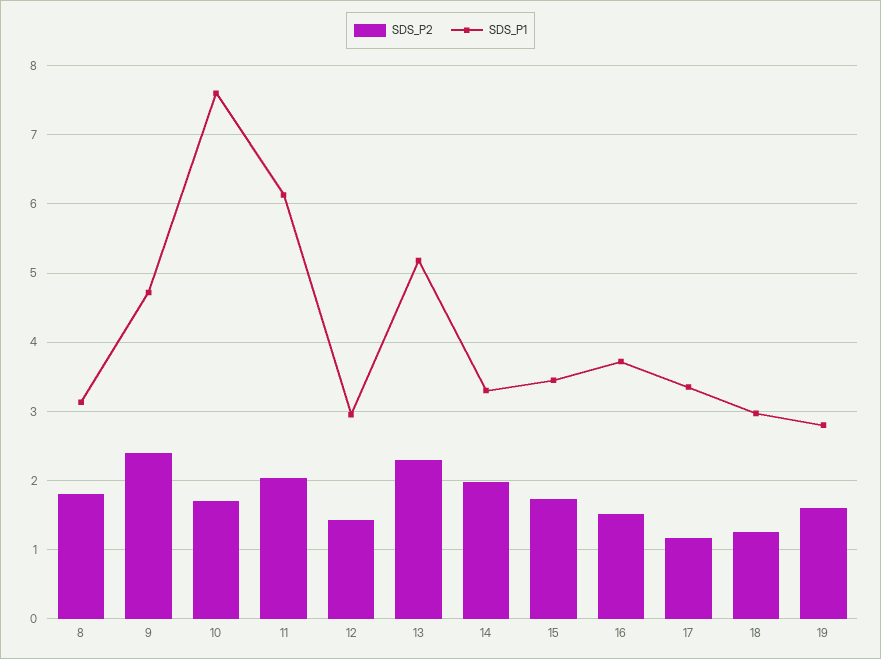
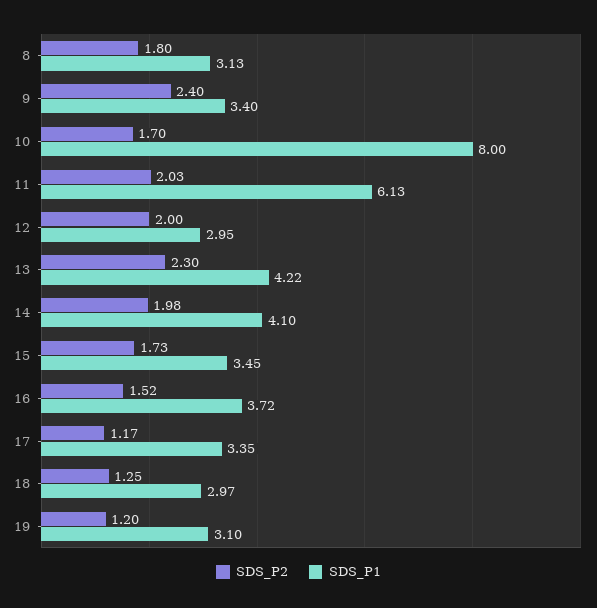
  {
    "SDS_P2": {
      "8": 1.8,
      "9": 2.4,
      "10": 1.7,
      "11": 2.03,
-     "12": 1.4,
+     "12": 2,
      "13": 2.3,
      "14": 1.98,
      "15": 1.73,
      "16": 1.52,
      "17": 1.17,
      "18": 1.25,
-     "19": 1.6
+     "19": 1.2
    },
    "SDS_P1": {
      "8": 3.13,
-     "9": 4.7,
+     "9": 3.4,
-     "10": 7.6,
+     "10": 8,
      "11": 6.13,
      "12": 2.95,
-     "13": 5.2,
+     "13": 4.22,
-     "14": 3.3,
+     "14": 4.1,
      "15": 3.45,
      "16": 3.72,
      "17": 3.35,
      "18": 2.97,
-     "19": 2.8
+     "19": 3.1
    }
  }

